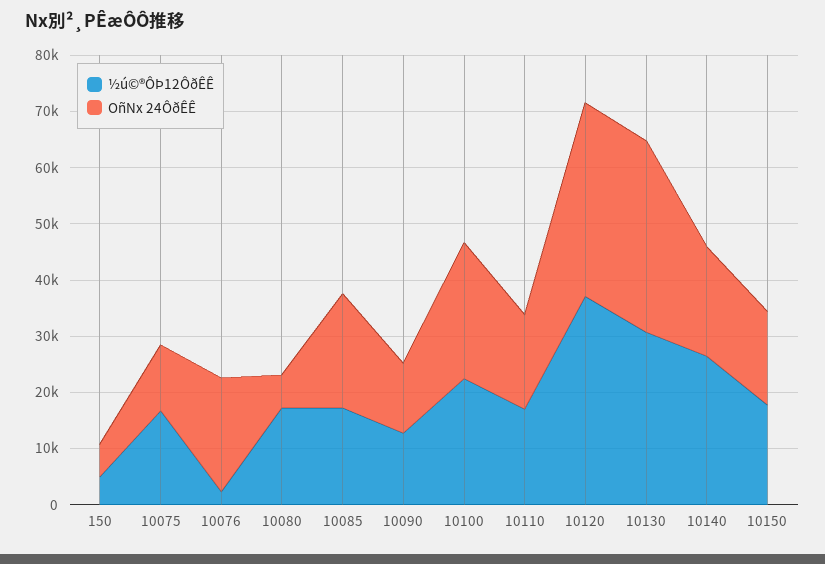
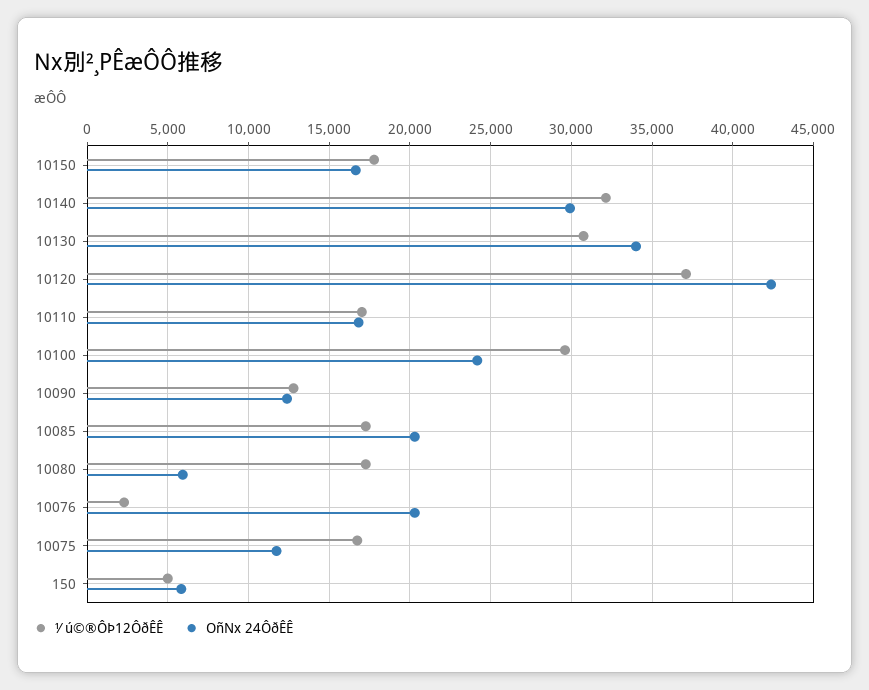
  {
    "½ú©®ÔÞ12ÔðÊÊ": {
      "150": 5000,
      "10075": 16500,
      "10076": 2500,
      "10080": 17500,
      "10085": 17500,
      "10090": 13000,
-     "10100": 22000,
+     "10100": 29500,
      "10110": 17000,
      "10120": 37000,
      "10130": 31000,
-     "10140": 26000,
+     "10140": 32000,
      "10150": 18000
    },
    "OñNx 24ÔðÊÊ": {
      "150": 6000,
      "10075": 11500,
      "10076": 20500,
      "10080": 6000,
      "10085": 20500,
      "10090": 12500,
      "10100": 24000,
      "10110": 17000,
-     "10120": 34000,
+     "10120": 42500,
      "10130": 34000,
-     "10140": 20000,
+     "10140": 30000,
      "10150": 16500
    }
  }

